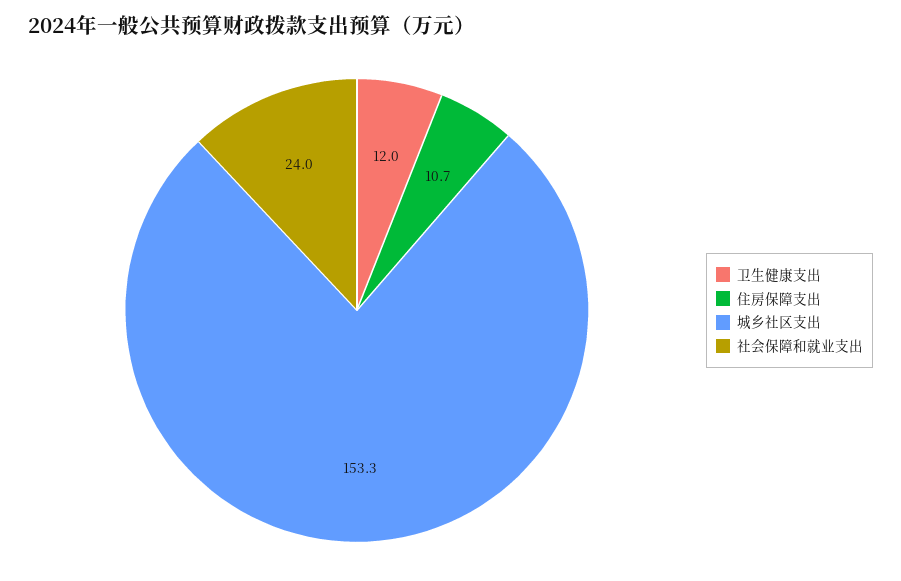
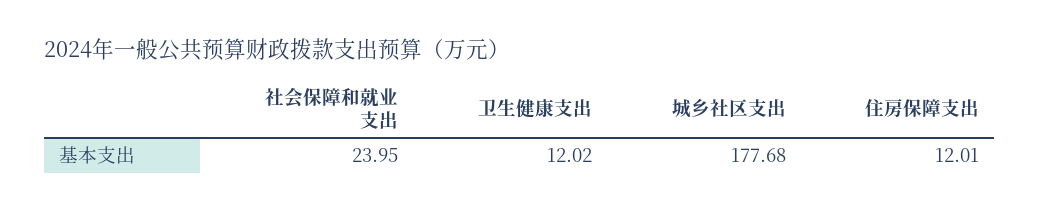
  {
    "卫生健康支出": 12.02,
-   "住房保障支出": 10.7,
+   "住房保障支出": 12.01,
-   "城乡社区支出": 153.3,
+   "城乡社区支出": 177.68,
    "社会保障和就业支出": 23.95
  }

